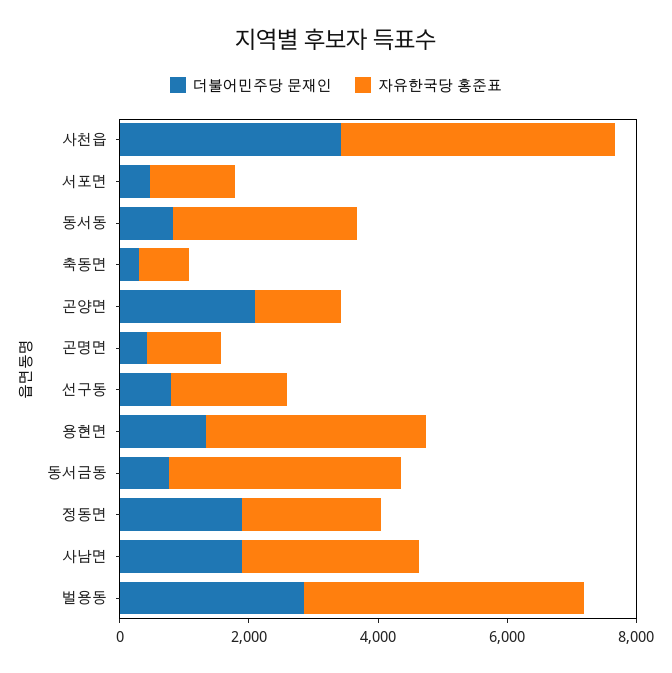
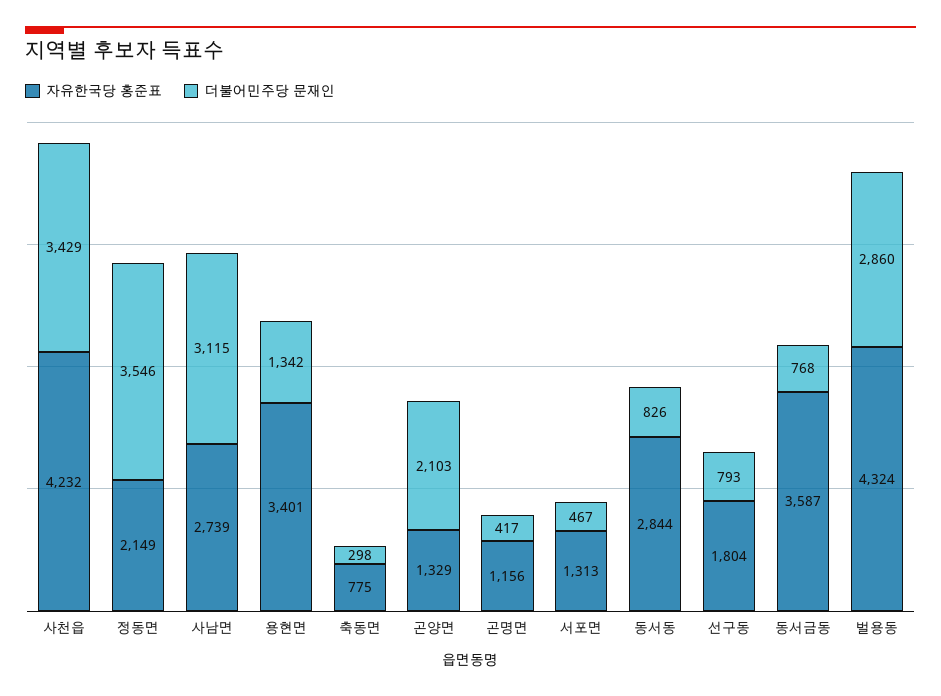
  {
    "더불어민주당 문재인": {
      "사천읍": 3429,
      "서포면": 467,
      "동서동": 826,
      "축동면": 298,
      "곤양면": 2103,
      "곤명면": 417,
      "선구동": 793,
      "용현면": 1342,
      "동서금동": 768,
-     "정동면": 2000,
+     "정동면": 3546,
-     "사남면": 2000,
+     "사남면": 3115,
      "벌용동": 2860
    },
    "자유한국당 홍준표": {
      "사천읍": 4232,
      "서포면": 1313,
      "동서동": 2844,
      "축동면": 775,
      "곤양면": 1329,
      "곤명면": 1156,
      "선구동": 1804,
      "용현면": 3401,
      "동서금동": 3587,
      "정동면": 2149,
      "사남면": 2739,
      "벌용동": 4324
    }
  }

